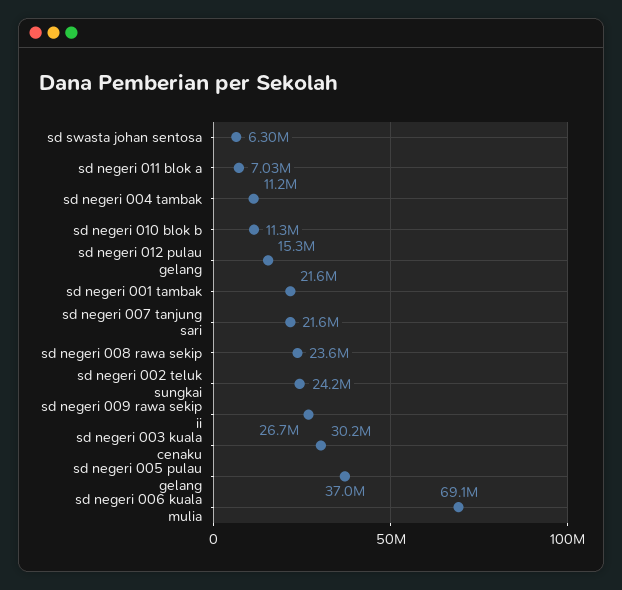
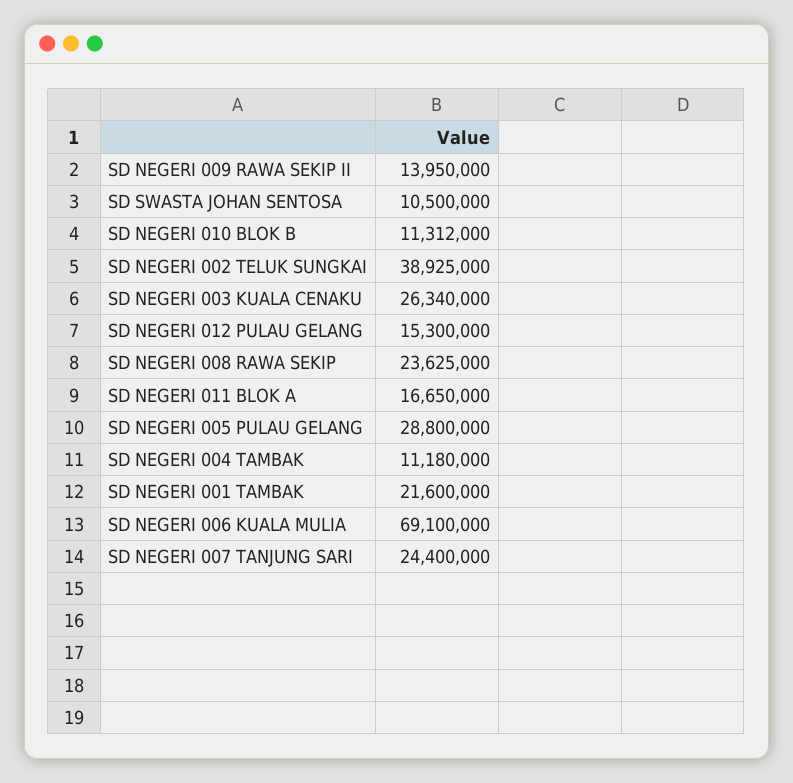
  {
-   "sd swasta johan sentosa": 6300000,
+   "sd swasta johan sentosa": 10500000,
-   "sd negeri 011 blok a": 7030000,
+   "sd negeri 011 blok a": 16650000,
    "sd negeri 004 tambak": 11180000,
    "sd negeri 010 blok b": 11312000,
    "sd negeri 012 pulau gelang": 15300000,
    "sd negeri 001 tambak": 21600000,
-   "sd negeri 007 tanjung sari": 21600000,
+   "sd negeri 007 tanjung sari": 24400000,
    "sd negeri 008 rawa sekip": 23625000,
-   "sd negeri 002 teluk sungkai": 24200000,
+   "sd negeri 002 teluk sungkai": 38925000,
-   "sd negeri 009 rawa sekip ii": 26700000,
+   "sd negeri 009 rawa sekip ii": 13950000,
-   "sd negeri 003 kuala cenaku": 30200000,
+   "sd negeri 003 kuala cenaku": 26340000,
-   "sd negeri 005 pulau gelang": 37000000,
+   "sd negeri 005 pulau gelang": 28800000,
    "sd negeri 006 kuala mulia": 69100000
  }

